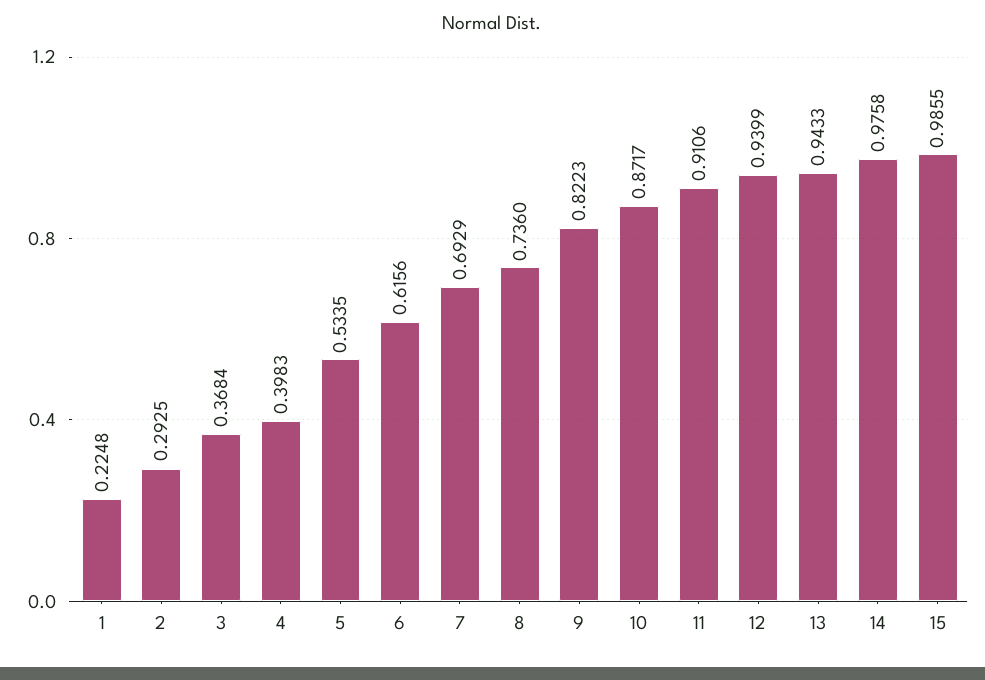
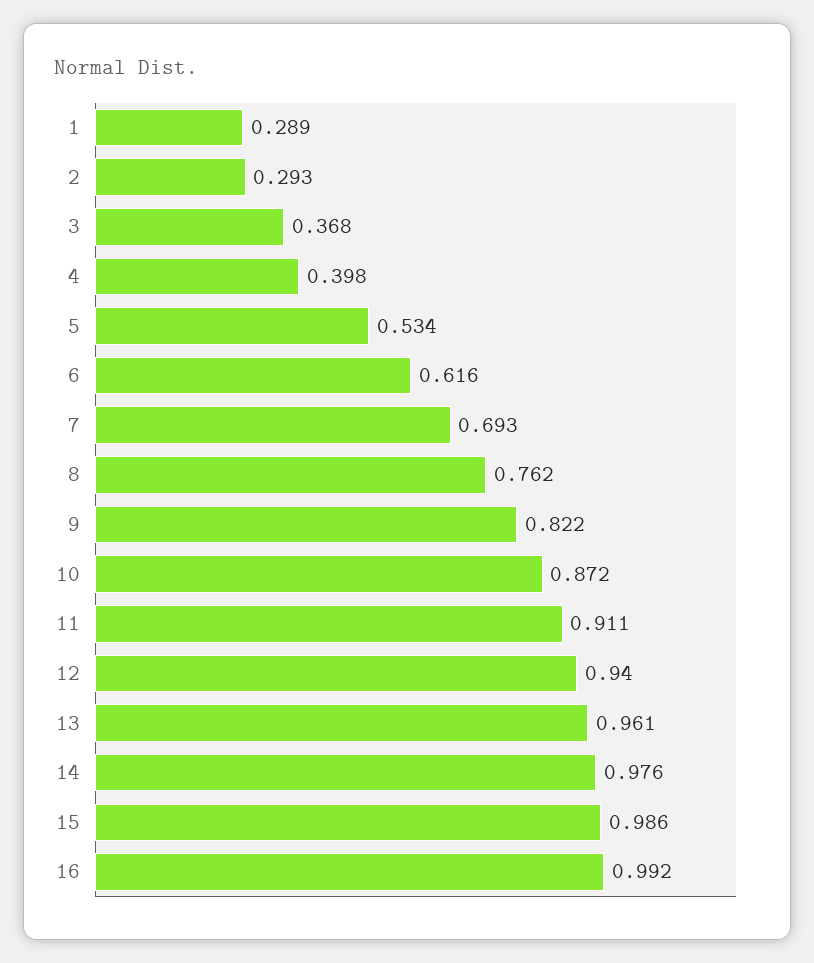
  {
-   "1": 0.2248,
+   "1": 0.289,
    "2": 0.2925,
    "3": 0.3684,
    "4": 0.3983,
    "5": 0.5335,
    "6": 0.6156,
    "7": 0.6929,
-   "8": 0.736,
+   "8": 0.762,
    "9": 0.8223,
    "10": 0.8717,
    "11": 0.9106,
    "12": 0.9399,
-   "13": 0.9433,
+   "13": 0.961,
    "14": 0.9758,
-   "15": 0.9855
+   "15": 0.9855,
+   "16": 0.992
  }

